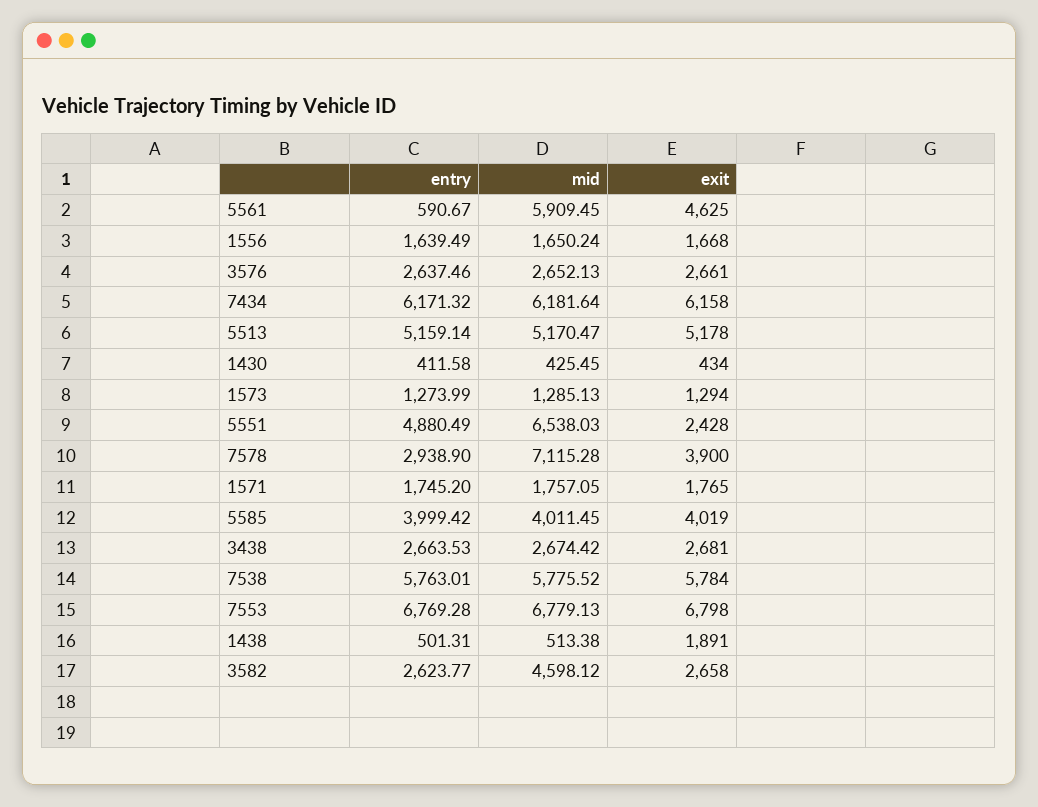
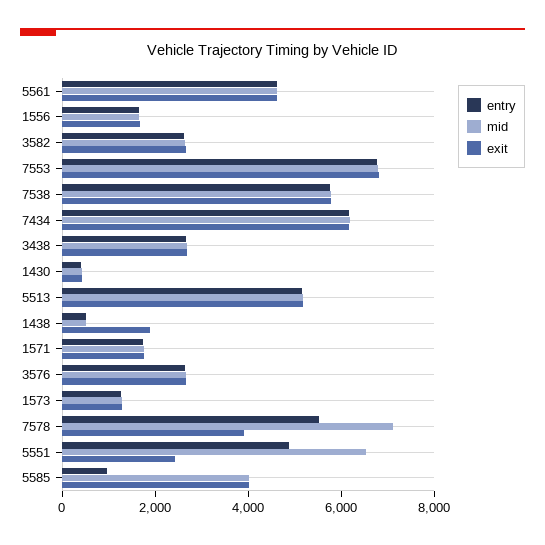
  {
    "entry": {
-     "5561": 590.67,
+     "5561": 4500,
      "1556": 1639.49,
      "3576": 2637.46,
      "7434": 6171.32,
      "5513": 5159.14,
      "1430": 411.58,
      "1573": 1273.99,
      "5551": 4880.49,
-     "7578": 2938.9,
+     "7578": 5500,
      "1571": 1745.2,
-     "5585": 3999.42,
+     "5585": 1000,
      "3438": 2663.53,
      "7538": 5763.01,
      "7553": 6769.28,
      "1438": 501.31,
      "3582": 2623.77
    },
    "mid": {
-     "5561": 5909.45,
+     "5561": 4500,
      "1556": 1650.24,
      "3576": 2652.13,
      "7434": 6181.64,
      "5513": 5170.47,
      "1430": 425.45,
      "1573": 1285.13,
      "5551": 6538.03,
      "7578": 7115.28,
      "1571": 1757.05,
      "5585": 4011.45,
      "3438": 2674.42,
      "7538": 5775.52,
      "7553": 6779.13,
      "1438": 513.38,
-     "3582": 4598.12
+     "3582": 2500
    },
    "exit": {
      "5561": 4625,
      "1556": 1668,
      "3576": 2661,
      "7434": 6158,
      "5513": 5178,
      "1430": 434,
      "1573": 1294,
      "5551": 2428,
      "7578": 3900,
      "1571": 1765,
      "5585": 4019,
      "3438": 2681,
      "7538": 5784,
      "7553": 6798,
      "1438": 1891,
      "3582": 2658
    }
  }

